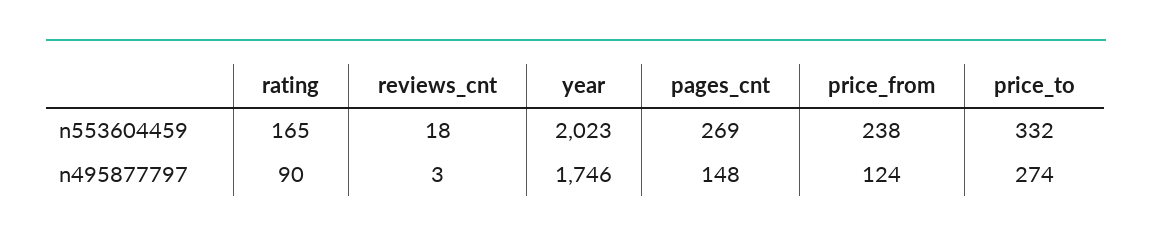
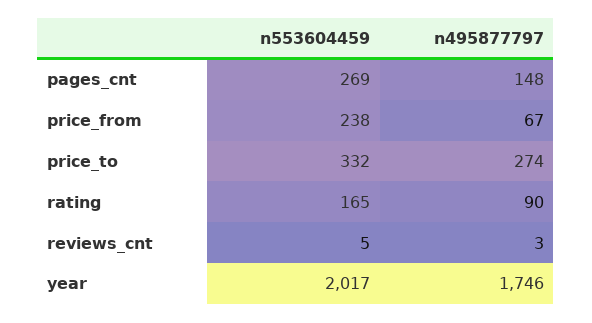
  {
    "rating": {
      "n553604459": 165,
      "n495877797": 90
    },
    "reviews_cnt": {
-     "n553604459": 18,
+     "n553604459": 5,
      "n495877797": 3
    },
    "year": {
-     "n553604459": 2023,
+     "n553604459": 2017,
      "n495877797": 1746
    },
    "pages_cnt": {
      "n553604459": 269,
      "n495877797": 148
    },
    "price_from": {
      "n553604459": 238,
-     "n495877797": 124
+     "n495877797": 67
    },
    "price_to": {
      "n553604459": 332,
      "n495877797": 274
    }
  }

